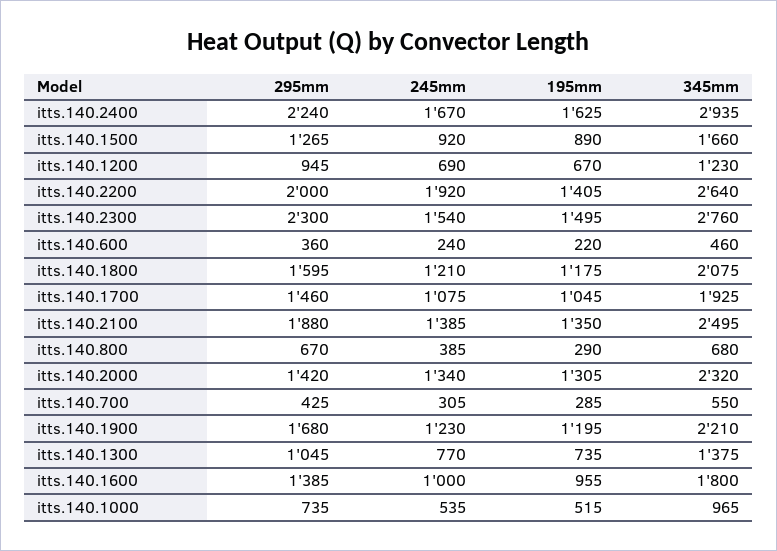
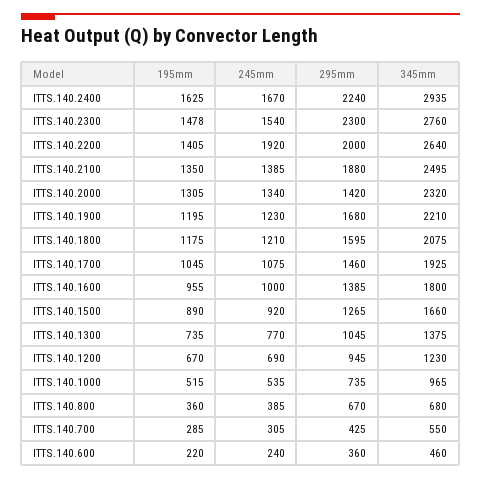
  {
    "295mm": {
      "itts.140.2400": 2240,
      "itts.140.1500": 1265,
      "itts.140.1200": 945,
      "itts.140.2200": 2000,
      "itts.140.2300": 2300,
      "itts.140.600": 360,
      "itts.140.1800": 1595,
      "itts.140.1700": 1460,
      "itts.140.2100": 1880,
      "itts.140.800": 670,
      "itts.140.2000": 1420,
      "itts.140.700": 425,
      "itts.140.1900": 1680,
      "itts.140.1300": 1045,
      "itts.140.1600": 1385,
      "itts.140.1000": 735
    },
    "245mm": {
      "itts.140.2400": 1670,
      "itts.140.1500": 920,
      "itts.140.1200": 690,
      "itts.140.2200": 1920,
      "itts.140.2300": 1540,
      "itts.140.600": 240,
      "itts.140.1800": 1210,
      "itts.140.1700": 1075,
      "itts.140.2100": 1385,
      "itts.140.800": 385,
      "itts.140.2000": 1340,
      "itts.140.700": 305,
      "itts.140.1900": 1230,
      "itts.140.1300": 770,
      "itts.140.1600": 1000,
      "itts.140.1000": 535
    },
    "195mm": {
      "itts.140.2400": 1625,
      "itts.140.1500": 890,
      "itts.140.1200": 670,
      "itts.140.2200": 1405,
-     "itts.140.2300": 1495,
+     "itts.140.2300": 1478,
      "itts.140.600": 220,
      "itts.140.1800": 1175,
      "itts.140.1700": 1045,
      "itts.140.2100": 1350,
-     "itts.140.800": 290,
+     "itts.140.800": 360,
      "itts.140.2000": 1305,
      "itts.140.700": 285,
      "itts.140.1900": 1195,
      "itts.140.1300": 735,
      "itts.140.1600": 955,
      "itts.140.1000": 515
    },
    "345mm": {
      "itts.140.2400": 2935,
      "itts.140.1500": 1660,
      "itts.140.1200": 1230,
      "itts.140.2200": 2640,
      "itts.140.2300": 2760,
      "itts.140.600": 460,
      "itts.140.1800": 2075,
      "itts.140.1700": 1925,
      "itts.140.2100": 2495,
      "itts.140.800": 680,
      "itts.140.2000": 2320,
      "itts.140.700": 550,
      "itts.140.1900": 2210,
      "itts.140.1300": 1375,
      "itts.140.1600": 1800,
      "itts.140.1000": 965
    }
  }

